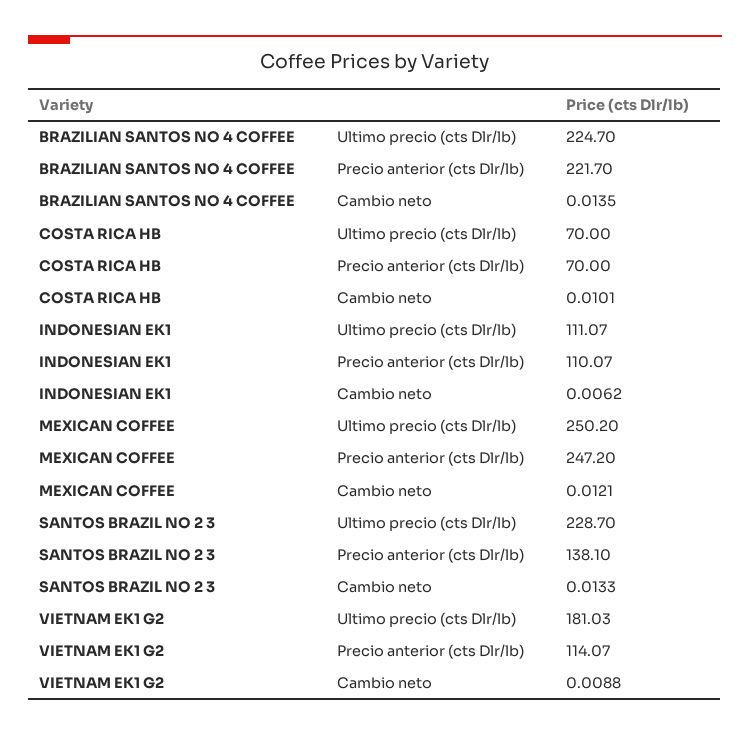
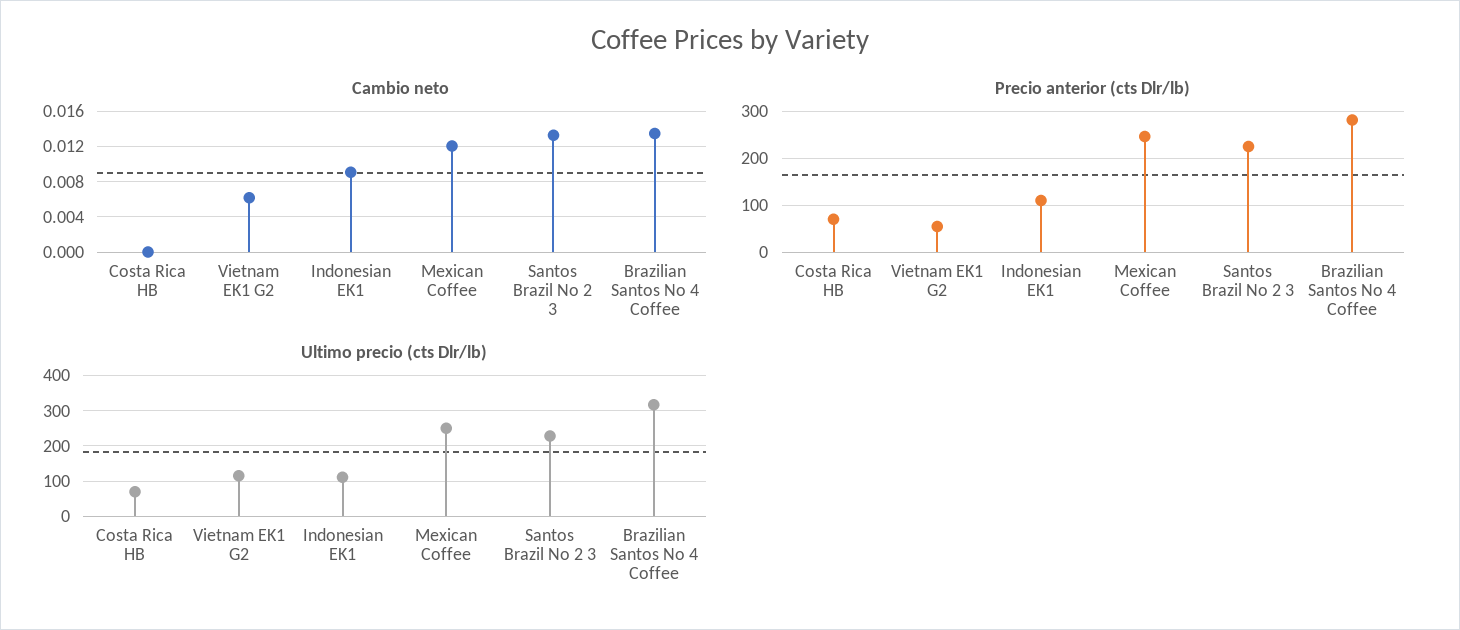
  {
    "Ultimo precio (cts Dlr/lb)": {
-     "BRAZILIAN SANTOS NO 4 COFFEE": 224.7,
+     "BRAZILIAN SANTOS NO 4 COFFEE": 320,
      "COSTA RICA HB": 70,
      "INDONESIAN EK1": 111.07,
      "MEXICAN COFFEE": 250.2,
      "SANTOS BRAZIL NO 2 3": 228.7,
-     "VIETNAM EK1 G2": 181.03
+     "VIETNAM EK1 G2": 120
    },
    "Precio anterior (cts Dlr/lb)": {
-     "BRAZILIAN SANTOS NO 4 COFFEE": 221.7,
+     "BRAZILIAN SANTOS NO 4 COFFEE": 280,
      "COSTA RICA HB": 70,
      "INDONESIAN EK1": 110.07,
      "MEXICAN COFFEE": 247.2,
-     "SANTOS BRAZIL NO 2 3": 138.1,
+     "SANTOS BRAZIL NO 2 3": 220,
-     "VIETNAM EK1 G2": 114.07
+     "VIETNAM EK1 G2": 60
    },
    "Cambio neto": {
      "BRAZILIAN SANTOS NO 4 COFFEE": 0.0135,
-     "COSTA RICA HB": 0.0101,
+     "COSTA RICA HB": 0,
-     "INDONESIAN EK1": 0.0062,
+     "INDONESIAN EK1": 0.009,
      "MEXICAN COFFEE": 0.0121,
      "SANTOS BRAZIL NO 2 3": 0.0133,
-     "VIETNAM EK1 G2": 0.0088
+     "VIETNAM EK1 G2": 0.006
    }
  }

